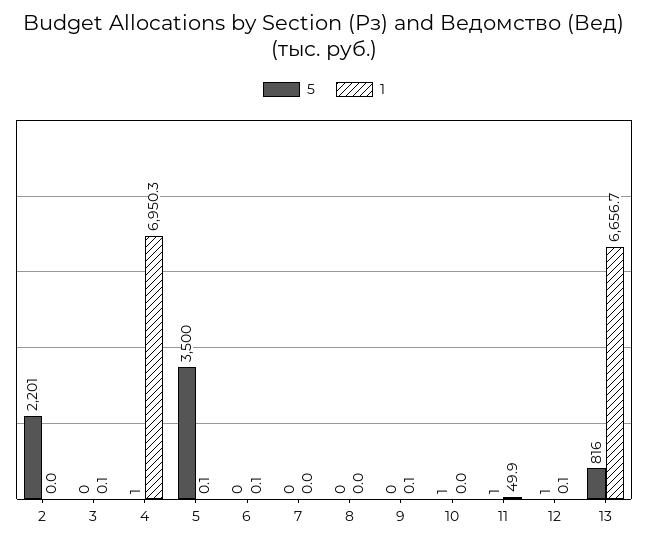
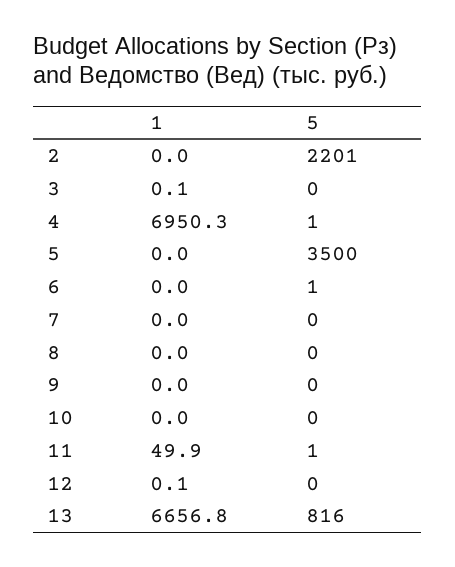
  {
    "5": {
      "2": 2201,
      "3": 0,
      "4": 1,
      "5": 3500,
-     "6": 0,
+     "6": 1,
      "7": 0,
      "8": 0,
      "9": 0,
-     "10": 1,
+     "10": 0,
      "11": 1,
-     "12": 1,
+     "12": 0,
      "13": 816
    },
    "1": {
      "2": 0,
      "3": 0.1,
      "4": 6950.3,
-     "5": 0.1,
+     "5": 0,
-     "6": 0.1,
+     "6": 0,
      "7": 0,
      "8": 0,
-     "9": 0.1,
+     "9": 0,
      "10": 0,
      "11": 49.9,
      "12": 0.1,
-     "13": 6656.7
+     "13": 6656.8
    }
  }

